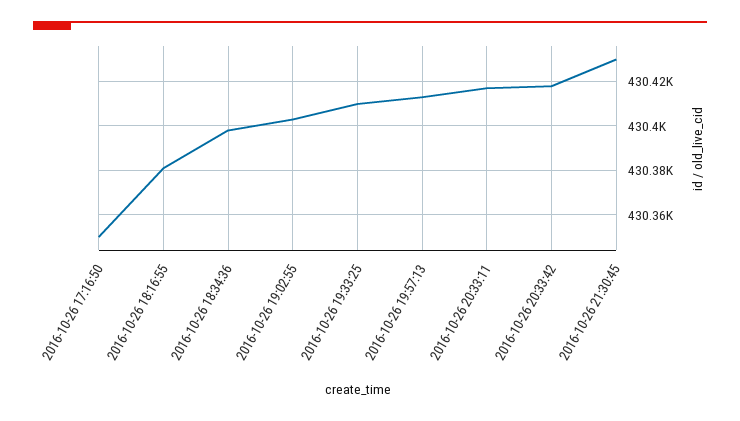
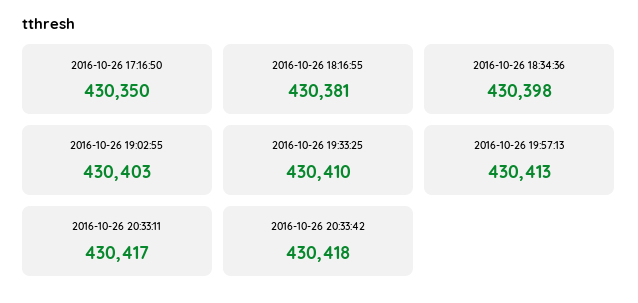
  {
    "2016-10-26 17:16:50": 430350,
    "2016-10-26 18:16:55": 430381,
    "2016-10-26 18:34:36": 430398,
    "2016-10-26 19:02:55": 430403,
    "2016-10-26 19:33:25": 430410,
    "2016-10-26 19:57:13": 430413,
    "2016-10-26 20:33:11": 430417,
-   "2016-10-26 20:33:42": 430418,
+   "2016-10-26 20:33:42": 430418
-   "2016-10-26 21:30:45": 430430
  }

